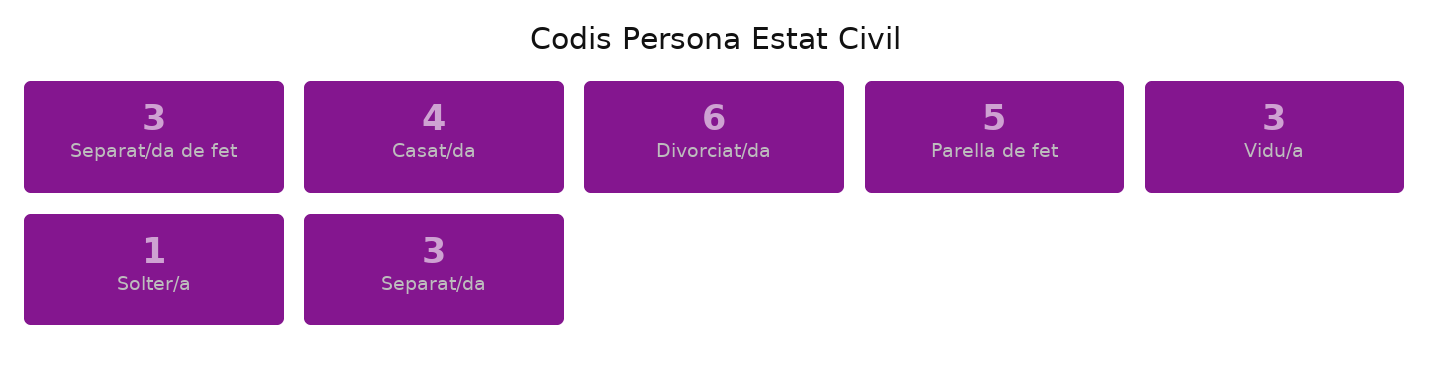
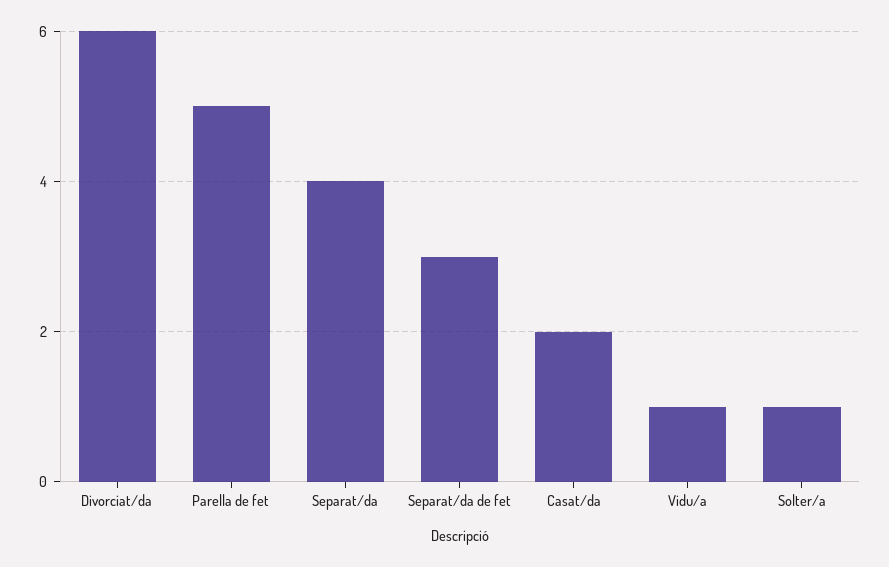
  {
    "Separat/da de fet": 3,
-   "Casat/da": 4,
+   "Casat/da": 2,
    "Divorciat/da": 6,
    "Parella de fet": 5,
-   "Vidu/a": 3,
+   "Vidu/a": 1,
    "Solter/a": 1,
-   "Separat/da": 3
+   "Separat/da": 4
  }

